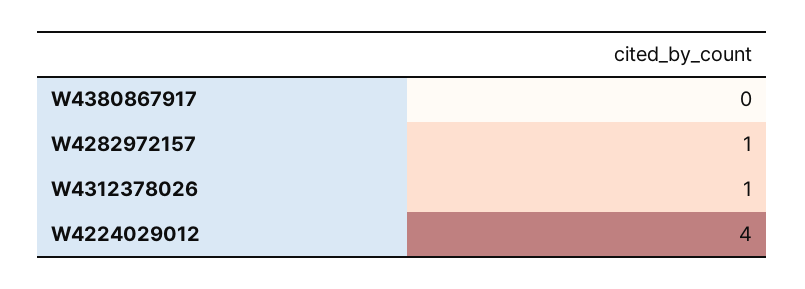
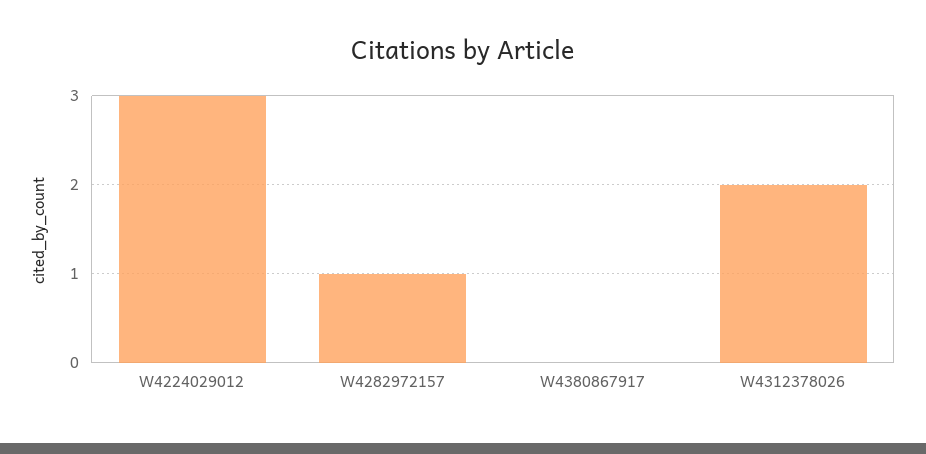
  {
    "W4380867917": 0,
    "W4282972157": 1,
-   "W4312378026": 1,
+   "W4312378026": 2,
-   "W4224029012": 4
+   "W4224029012": 3
  }

